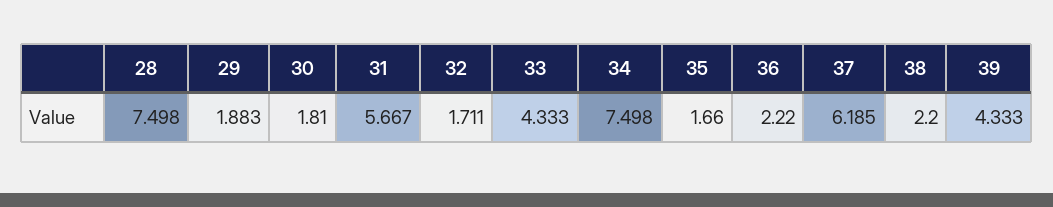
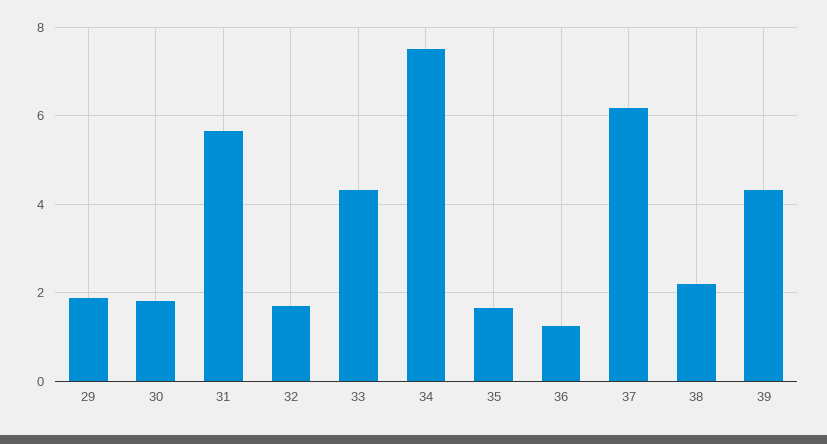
  {
-   "28": 7.498,
    "29": 1.883,
    "30": 1.81,
    "31": 5.667,
    "32": 1.711,
    "33": 4.333,
    "34": 7.498,
    "35": 1.66,
-   "36": 2.22,
+   "36": 1.2,
    "37": 6.185,
    "38": 2.2,
    "39": 4.333
  }

